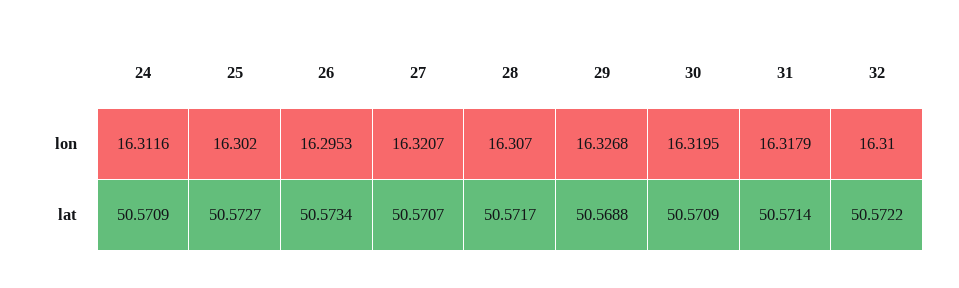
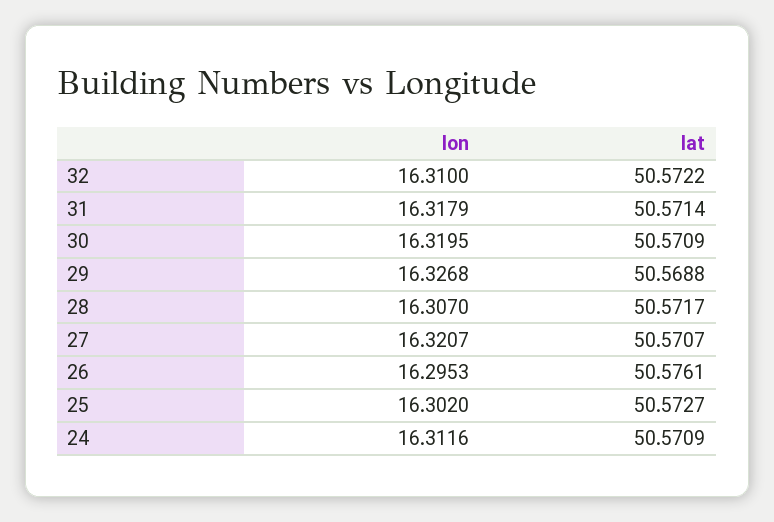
  {
    "24": {
      "lon": 16.3116,
      "lat": 50.5709
    },
    "25": {
      "lon": 16.302,
      "lat": 50.5727
    },
    "26": {
      "lon": 16.2953,
-     "lat": 50.5734
+     "lat": 50.5761
    },
    "27": {
      "lon": 16.3207,
      "lat": 50.5707
    },
    "28": {
      "lon": 16.307,
      "lat": 50.5717
    },
    "29": {
      "lon": 16.3268,
      "lat": 50.5688
    },
    "30": {
      "lon": 16.3195,
      "lat": 50.5709
    },
    "31": {
      "lon": 16.3179,
      "lat": 50.5714
    },
    "32": {
      "lon": 16.31,
      "lat": 50.5722
    }
  }

